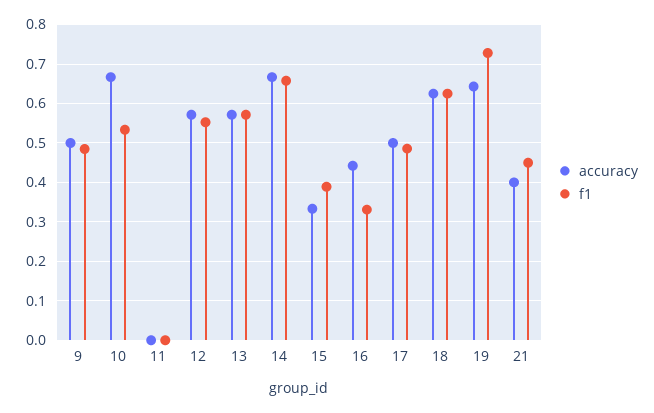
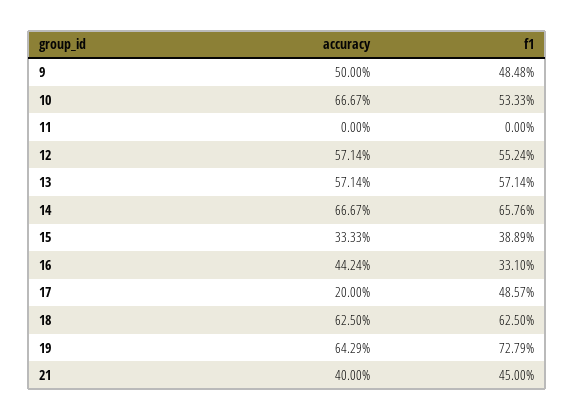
  {
    "accuracy": {
      "9": 0.5,
      "10": 0.6667,
      "11": 0,
      "12": 0.5714,
      "13": 0.5714,
      "14": 0.6667,
      "15": 0.3333,
      "16": 0.4424,
-     "17": 0.5,
+     "17": 0.2,
      "18": 0.625,
      "19": 0.6429,
      "21": 0.4
    },
    "f1": {
      "9": 0.4848,
      "10": 0.5333,
      "11": 0,
      "12": 0.5524,
      "13": 0.5714,
      "14": 0.6576,
      "15": 0.3889,
      "16": 0.331,
      "17": 0.4857,
      "18": 0.625,
      "19": 0.7279,
      "21": 0.45
    }
  }

